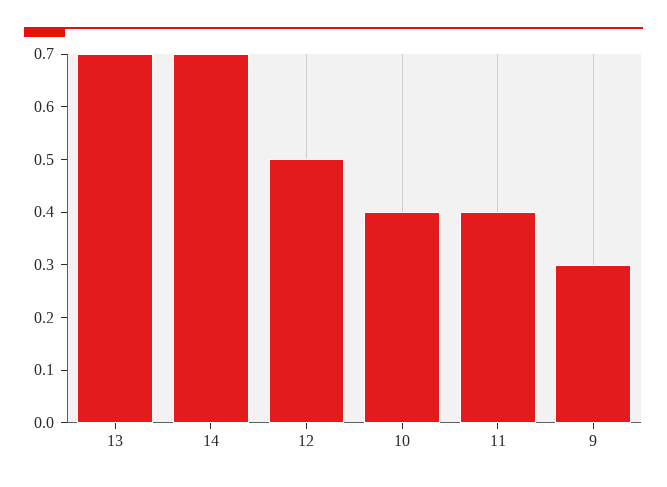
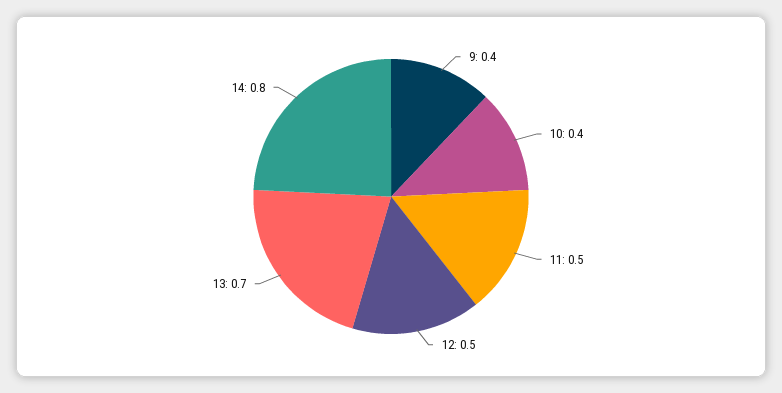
  {
    "13": 0.7,
-   "14": 0.7,
+   "14": 0.8,
    "12": 0.5,
    "10": 0.4,
-   "11": 0.4,
+   "11": 0.5,
-   "9": 0.3
+   "9": 0.4
  }

